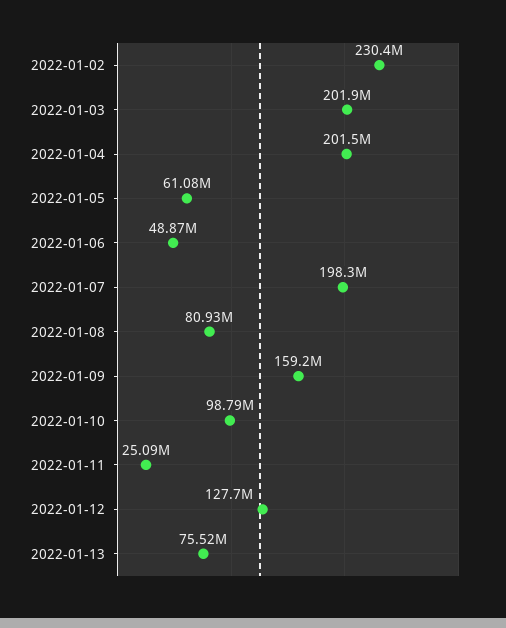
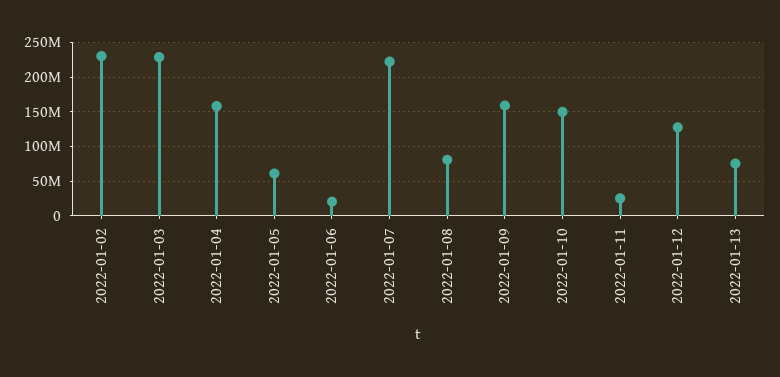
  {
    "2022-01-02": 230400000,
-   "2022-01-03": 201900000,
+   "2022-01-03": 230000000,
-   "2022-01-04": 201500000,
+   "2022-01-04": 160000000,
    "2022-01-05": 61080000,
-   "2022-01-06": 48870000,
+   "2022-01-06": 20000000,
-   "2022-01-07": 198300000,
+   "2022-01-07": 220000000,
    "2022-01-08": 80930000,
    "2022-01-09": 159200000,
-   "2022-01-10": 98790000,
+   "2022-01-10": 150000000,
    "2022-01-11": 25090000,
    "2022-01-12": 127700000,
    "2022-01-13": 75520000
  }

